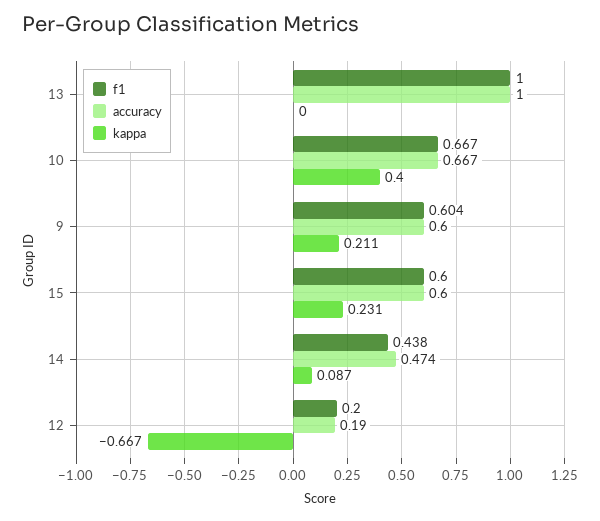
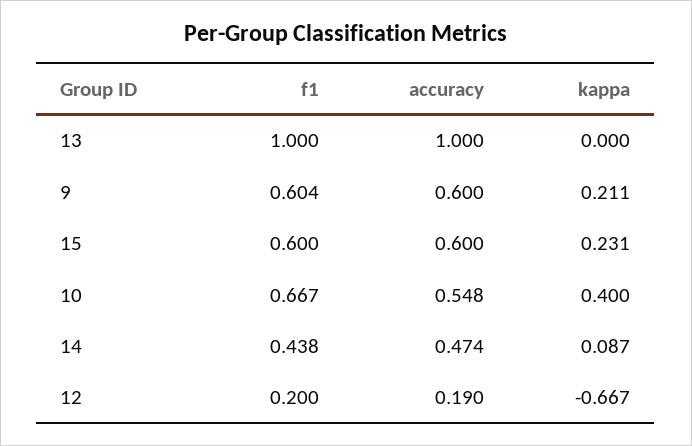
  {
    "f1": {
      "13": 1,
      "10": 0.667,
      "9": 0.604,
      "15": 0.6,
      "14": 0.438,
      "12": 0.2
    },
    "accuracy": {
      "13": 1,
-     "10": 0.667,
+     "10": 0.548,
      "9": 0.6,
      "15": 0.6,
      "14": 0.474,
      "12": 0.19
    },
    "kappa": {
      "13": 0,
      "10": 0.4,
      "9": 0.211,
      "15": 0.231,
      "14": 0.087,
      "12": -0.667
    }
  }

